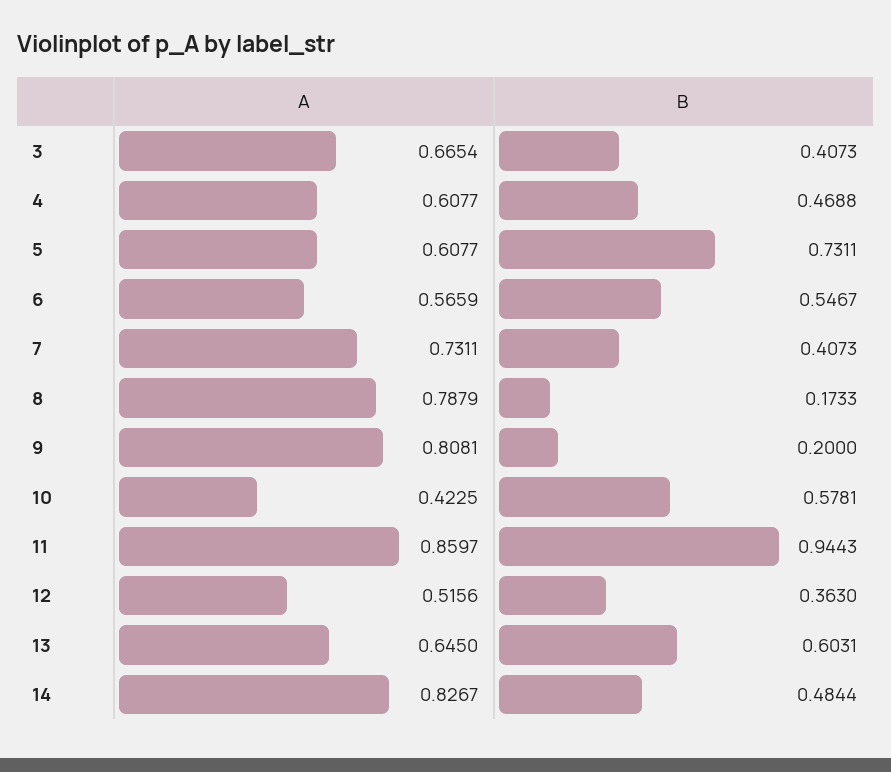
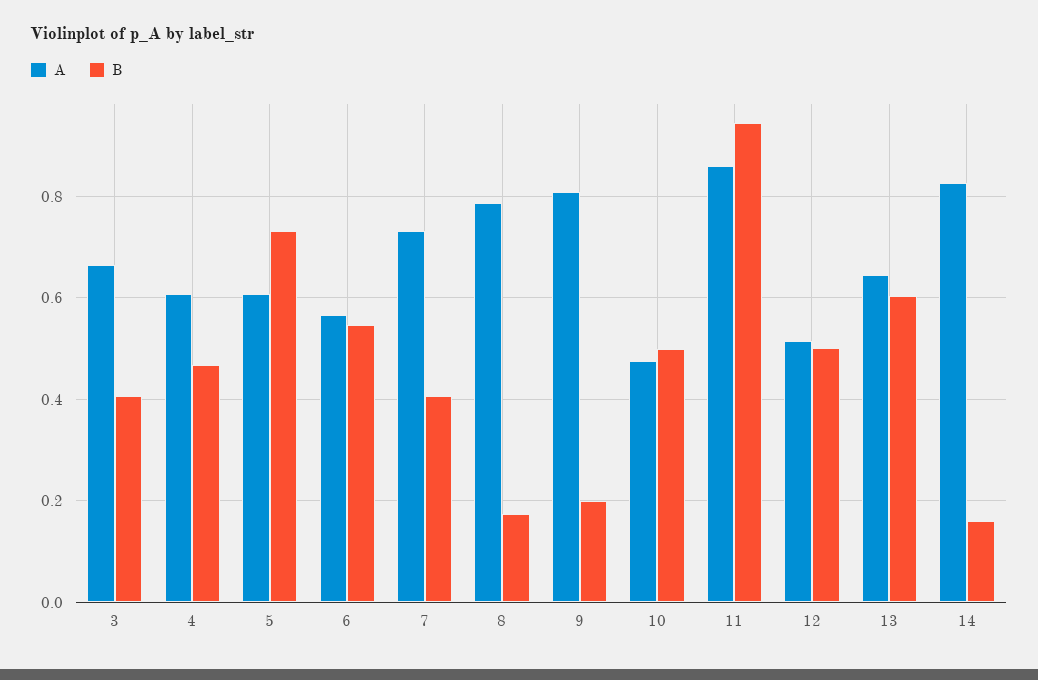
  {
    "A": {
      "3": 0.6654,
      "4": 0.6077,
      "5": 0.6077,
      "6": 0.5659,
      "7": 0.7311,
      "8": 0.7879,
      "9": 0.8081,
-     "10": 0.4225,
+     "10": 0.48,
      "11": 0.8597,
      "12": 0.5156,
      "13": 0.645,
      "14": 0.8267
    },
    "B": {
      "3": 0.4073,
      "4": 0.4688,
      "5": 0.7311,
      "6": 0.5467,
      "7": 0.4073,
      "8": 0.1733,
      "9": 0.2,
-     "10": 0.5781,
+     "10": 0.5,
      "11": 0.9443,
-     "12": 0.363,
+     "12": 0.5,
      "13": 0.6031,
-     "14": 0.4844
+     "14": 0.16
    }
  }

